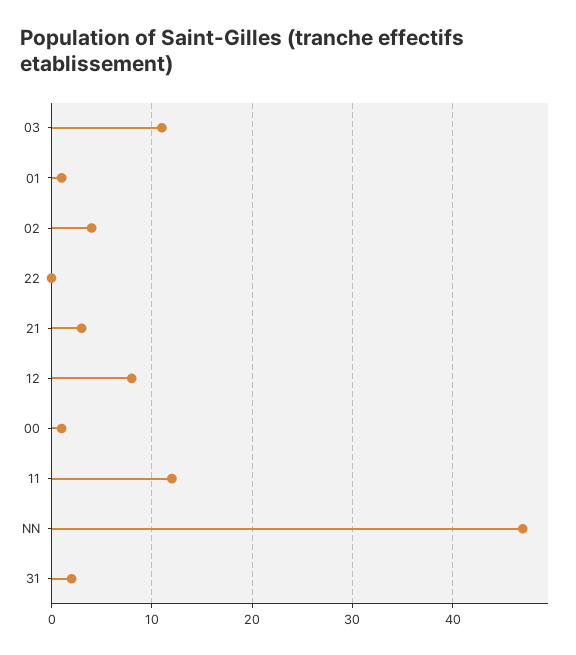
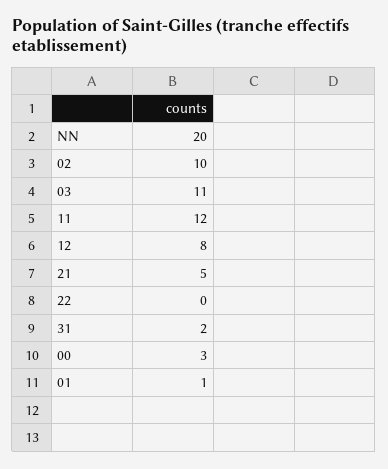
  {
    "03": 11,
    "01": 1,
-   "02": 4,
+   "02": 10,
    "22": 0,
-   "21": 3,
+   "21": 5,
    "12": 8,
-   "00": 1,
+   "00": 3,
    "11": 12,
-   "NN": 47,
+   "NN": 20,
    "31": 2
  }

